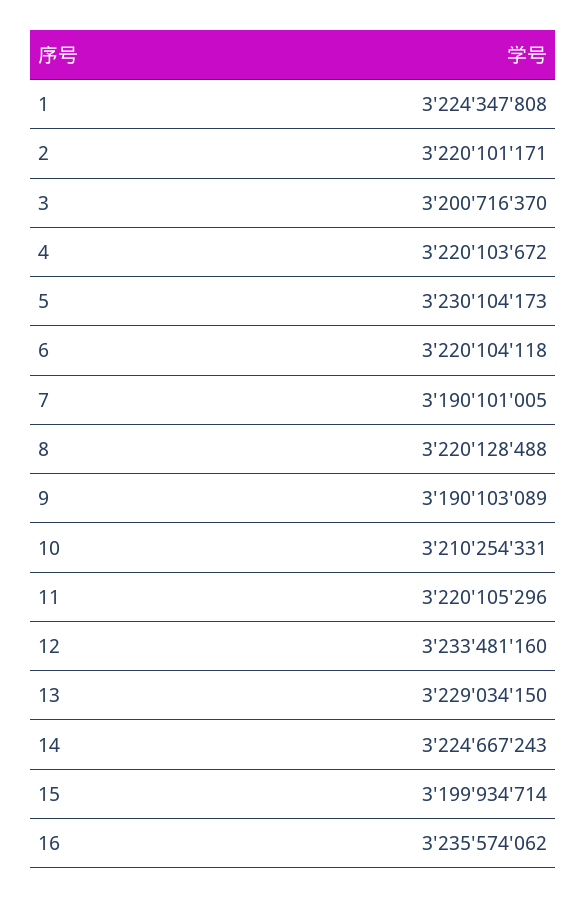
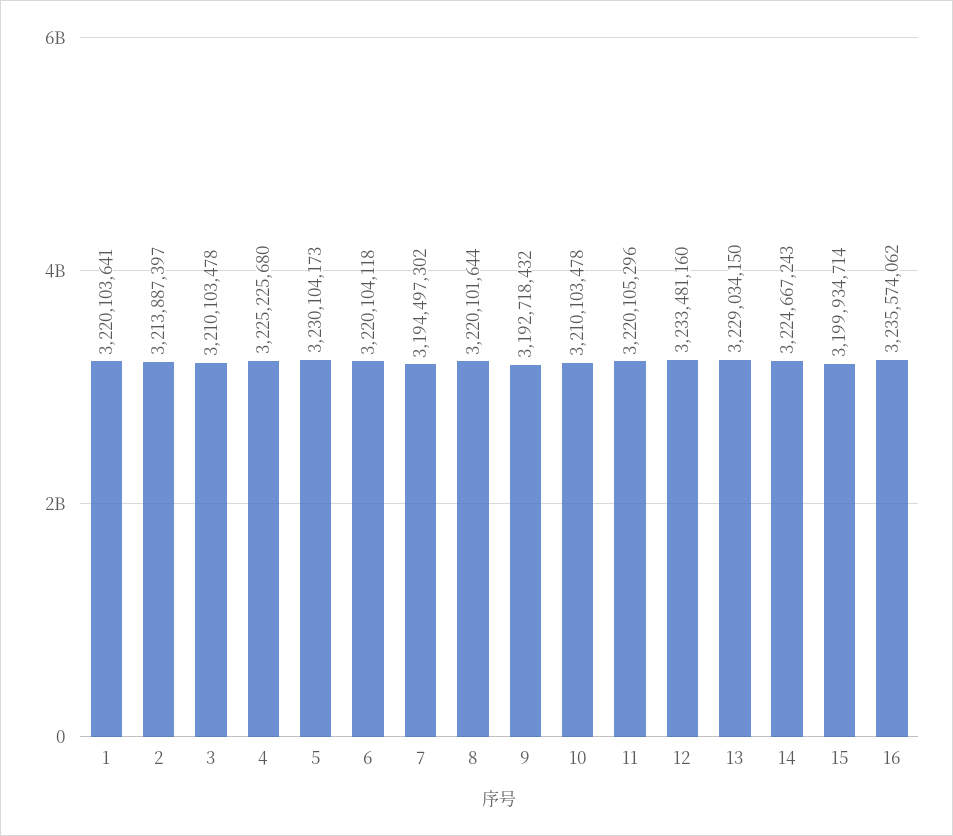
  {
-   "1": 3224347808,
+   "1": 3220103641,
-   "2": 3220101171,
+   "2": 3213887397,
-   "3": 3200716370,
+   "3": 3210103478,
-   "4": 3220103672,
+   "4": 3225225680,
    "5": 3230104173,
    "6": 3220104118,
-   "7": 3190101005,
+   "7": 3194497302,
-   "8": 3220128488,
+   "8": 3220101644,
-   "9": 3190103089,
+   "9": 3192718432,
-   "10": 3210254331,
+   "10": 3210103478,
    "11": 3220105296,
    "12": 3233481160,
    "13": 3229034150,
    "14": 3224667243,
    "15": 3199934714,
    "16": 3235574062
  }

